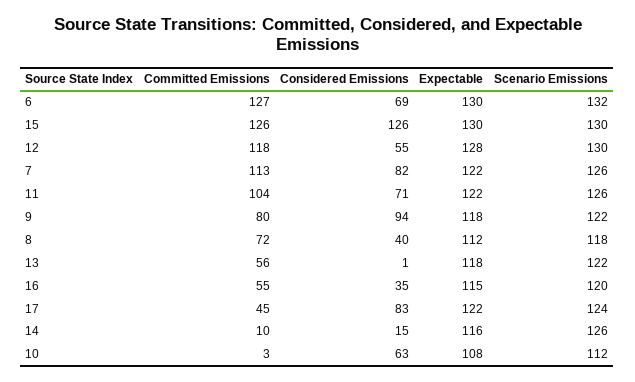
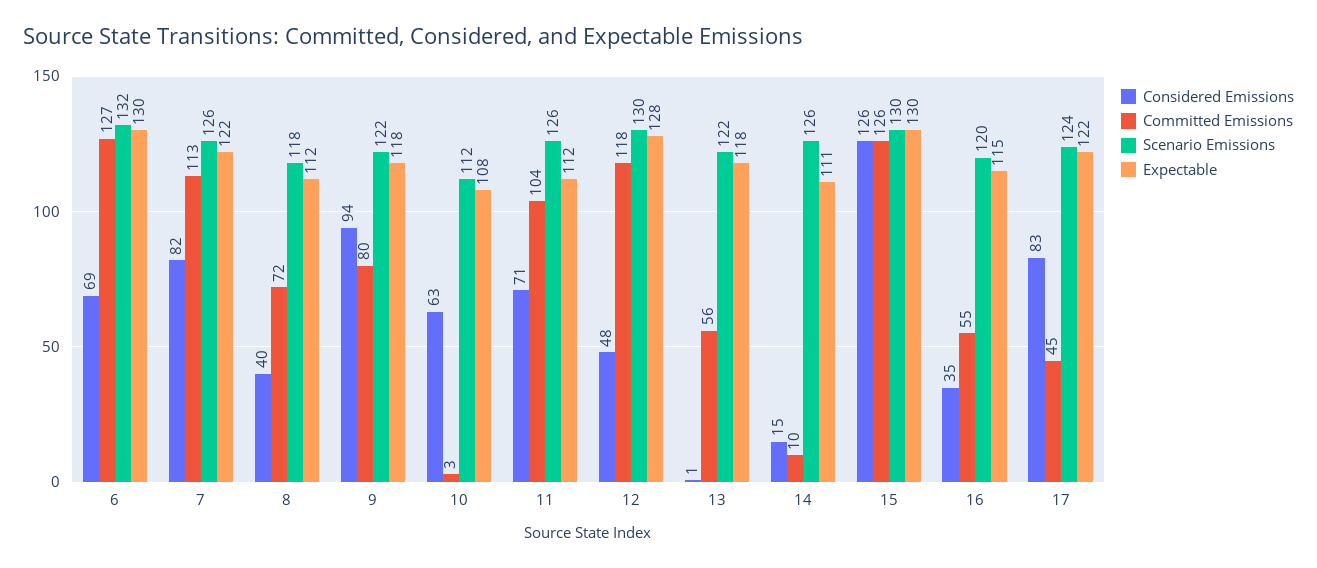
  {
    "Committed Emissions": {
      "6": 127,
      "15": 126,
      "12": 118,
      "7": 113,
      "11": 104,
      "9": 80,
      "8": 72,
      "13": 56,
      "16": 55,
      "17": 45,
      "14": 10,
      "10": 3
    },
    "Considered Emissions": {
      "6": 69,
      "15": 126,
-     "12": 55,
+     "12": 48,
      "7": 82,
      "11": 71,
      "9": 94,
      "8": 40,
      "13": 1,
      "16": 35,
      "17": 83,
      "14": 15,
      "10": 63
    },
    "Expectable": {
      "6": 130,
      "15": 130,
      "12": 128,
      "7": 122,
-     "11": 122,
+     "11": 112,
      "9": 118,
      "8": 112,
      "13": 118,
      "16": 115,
      "17": 122,
-     "14": 116,
+     "14": 111,
      "10": 108
    },
    "Scenario Emissions": {
      "6": 132,
      "15": 130,
      "12": 130,
      "7": 126,
      "11": 126,
      "9": 122,
      "8": 118,
      "13": 122,
      "16": 120,
      "17": 124,
      "14": 126,
      "10": 112
    }
  }

